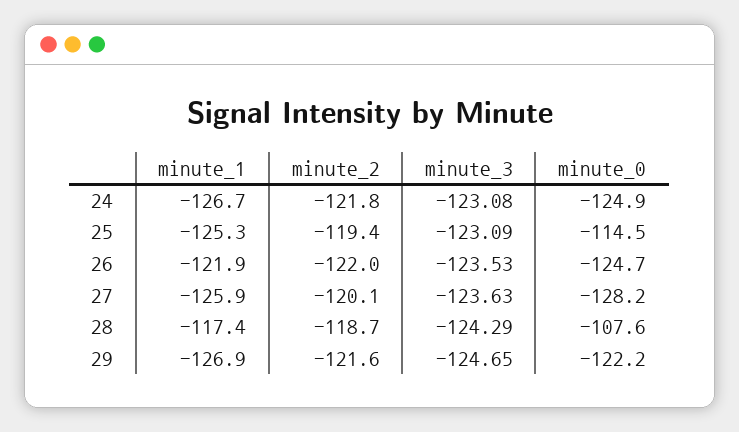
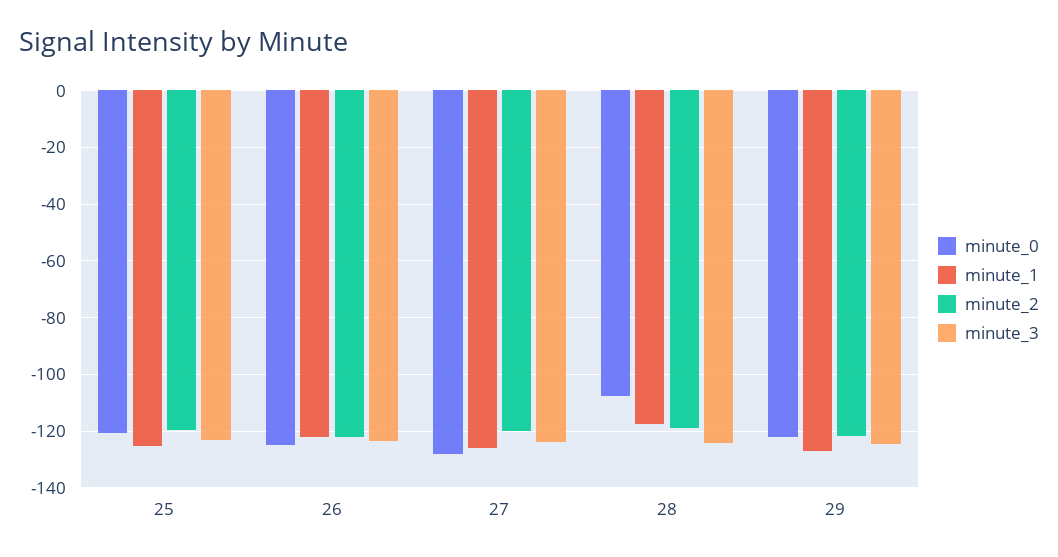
  {
    "minute_1": {
-     "24": -126.7,
      "25": -125.3,
      "26": -121.9,
      "27": -125.9,
      "28": -117.4,
      "29": -126.9
    },
    "minute_2": {
-     "24": -121.8,
      "25": -119.4,
      "26": -122,
      "27": -120.1,
      "28": -118.7,
      "29": -121.6
    },
    "minute_3": {
-     "24": -123.08,
      "25": -123.09,
      "26": -123.53,
      "27": -123.63,
      "28": -124.29,
      "29": -124.65
    },
    "minute_0": {
-     "24": -124.9,
-     "25": -114.5,
+     "25": -120,
      "26": -124.7,
      "27": -128.2,
      "28": -107.6,
      "29": -122.2
    }
  }

